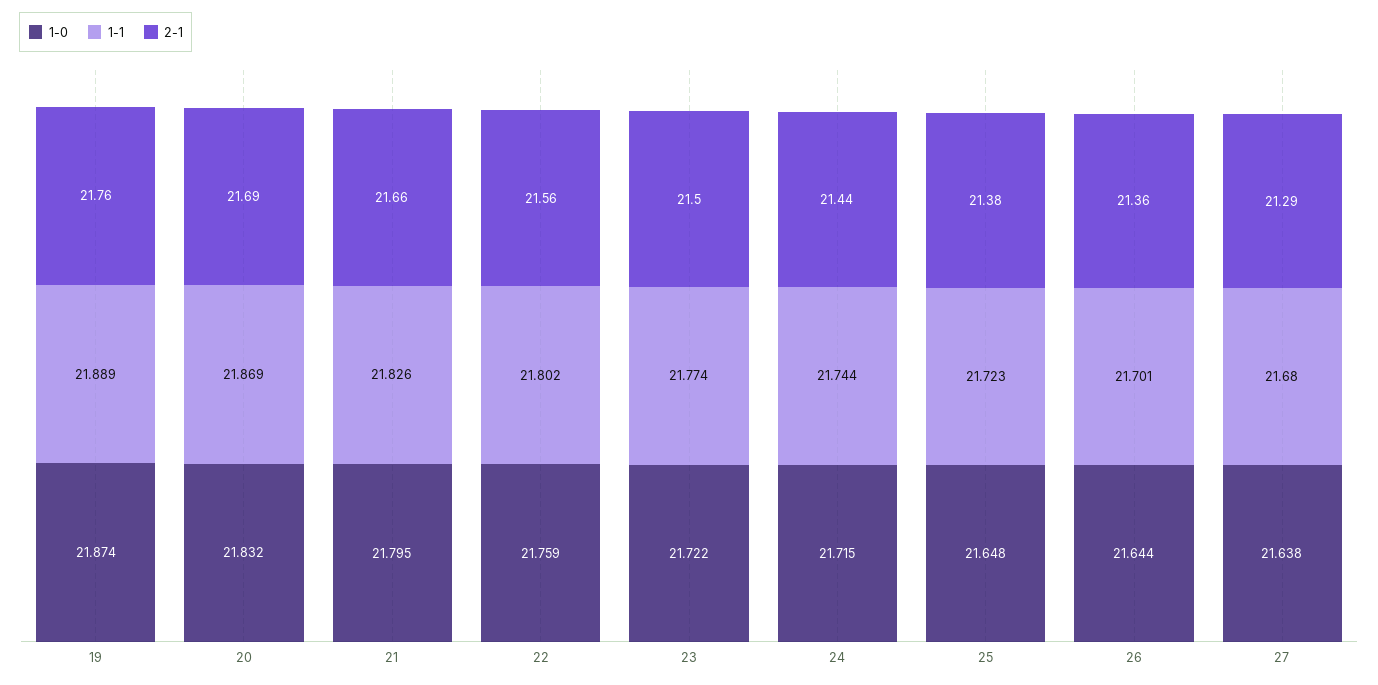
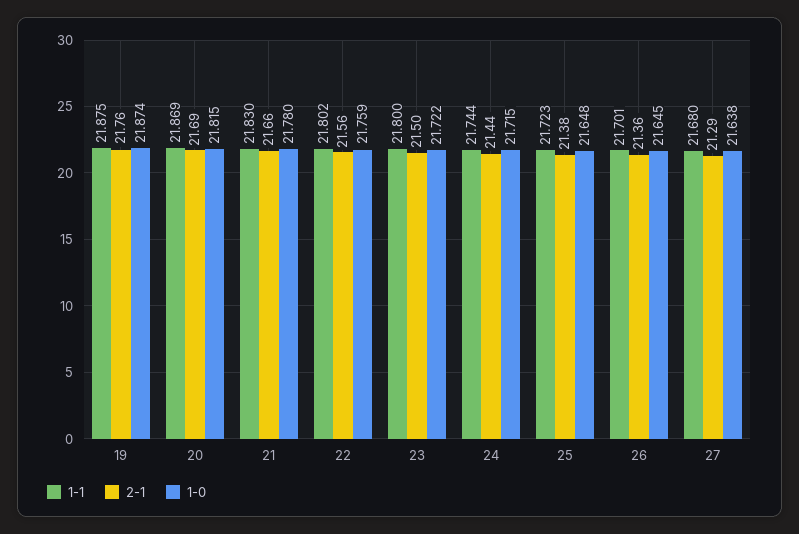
  {
    "1-0": {
      "19": 21.874,
-     "20": 21.832,
+     "20": 21.815,
-     "21": 21.795,
+     "21": 21.78,
      "22": 21.759,
      "23": 21.722,
      "24": 21.715,
      "25": 21.648,
-     "26": 21.644,
+     "26": 21.645,
      "27": 21.638
    },
    "1-1": {
-     "19": 21.889,
+     "19": 21.875,
      "20": 21.869,
-     "21": 21.826,
+     "21": 21.83,
      "22": 21.802,
-     "23": 21.774,
+     "23": 21.8,
      "24": 21.744,
      "25": 21.723,
      "26": 21.701,
      "27": 21.68
    },
    "2-1": {
      "19": 21.76,
      "20": 21.69,
      "21": 21.66,
      "22": 21.56,
      "23": 21.5,
      "24": 21.44,
      "25": 21.38,
      "26": 21.36,
      "27": 21.29
    }
  }

